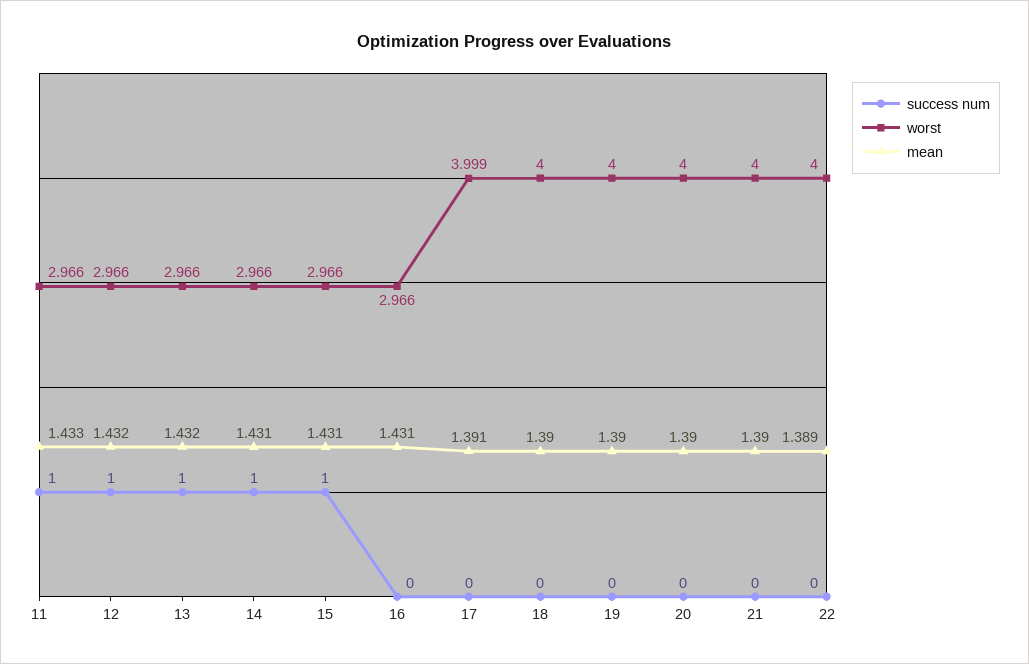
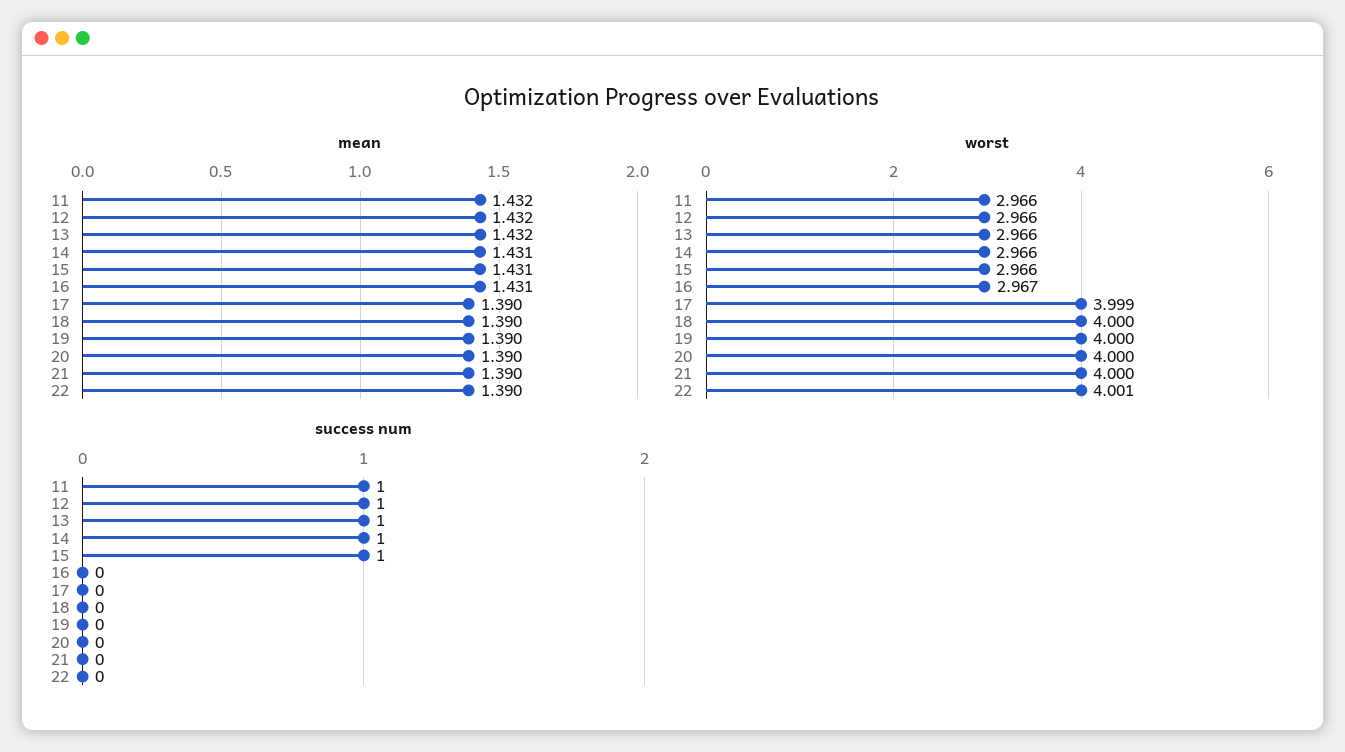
  {
    "success num": {
      "11": 1,
      "12": 1,
      "13": 1,
      "14": 1,
      "15": 1,
      "16": 0,
      "17": 0,
      "18": 0,
      "19": 0,
      "20": 0,
      "21": 0,
      "22": 0
    },
    "worst": {
      "11": 2.966,
      "12": 2.966,
      "13": 2.966,
      "14": 2.966,
      "15": 2.966,
-     "16": 2.966,
+     "16": 2.967,
      "17": 3.999,
      "18": 4,
      "19": 4,
      "20": 4,
      "21": 4,
-     "22": 4
+     "22": 4.001
    },
    "mean": {
-     "11": 1.433,
+     "11": 1.432,
      "12": 1.432,
      "13": 1.432,
      "14": 1.431,
      "15": 1.431,
      "16": 1.431,
-     "17": 1.391,
+     "17": 1.39,
      "18": 1.39,
      "19": 1.39,
      "20": 1.39,
      "21": 1.39,
-     "22": 1.389
+     "22": 1.39
    }
  }

